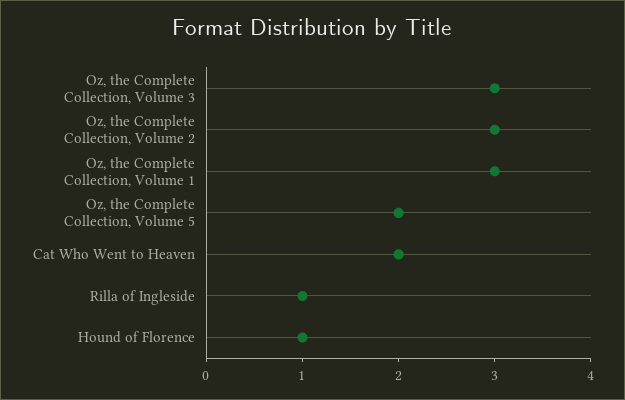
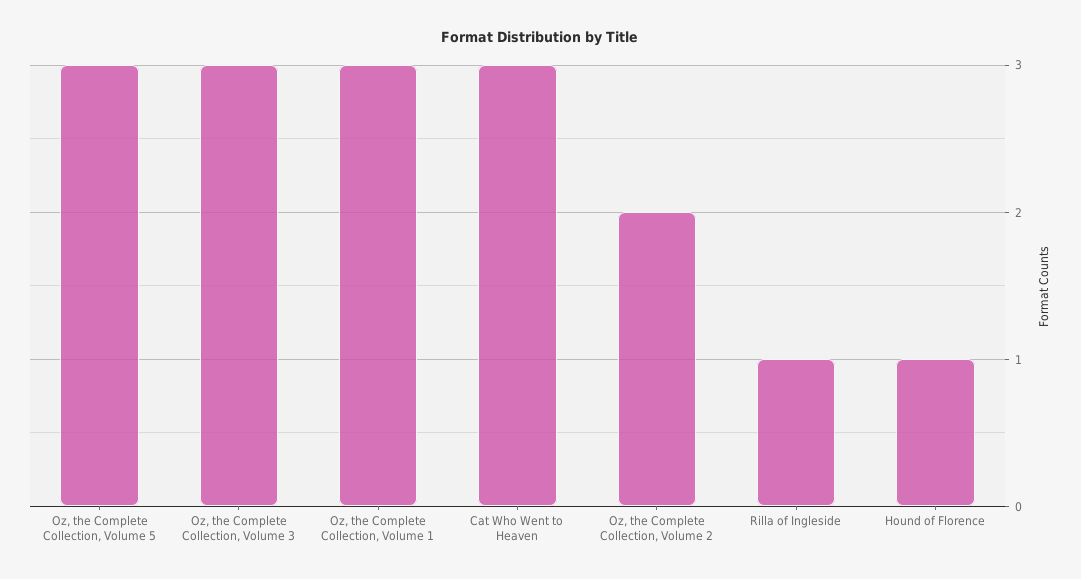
  {
    "Oz, the Complete Collection, Volume 3": 3,
-   "Oz, the Complete Collection, Volume 2": 3,
+   "Oz, the Complete Collection, Volume 2": 2,
    "Oz, the Complete Collection, Volume 1": 3,
-   "Oz, the Complete Collection, Volume 5": 2,
+   "Oz, the Complete Collection, Volume 5": 3,
-   "Cat Who Went to Heaven": 2,
+   "Cat Who Went to Heaven": 3,
    "Rilla of Ingleside": 1,
    "Hound of Florence": 1
  }

